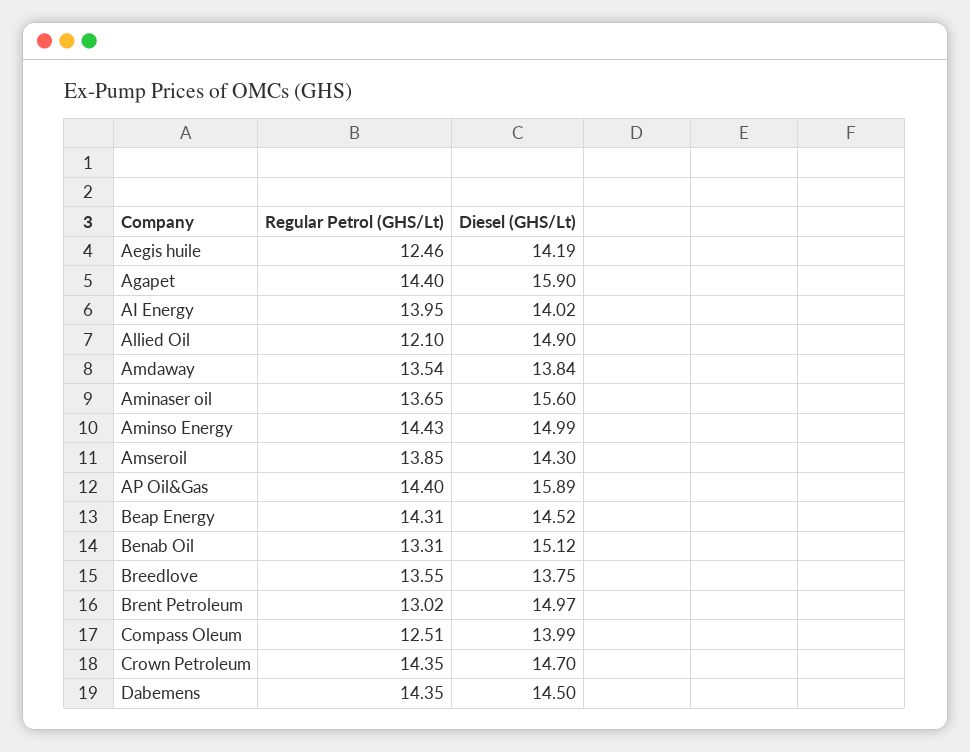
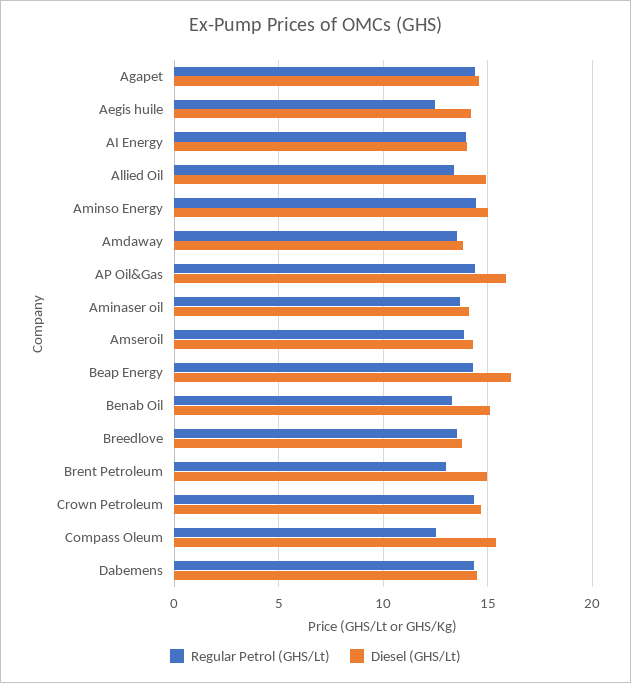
  {
    "Regular Petrol (GHS/Lt)": {
      "Aegis huile": 12.46,
      "Agapet": 14.4,
      "AI Energy": 13.95,
-     "Allied Oil": 12.1,
+     "Allied Oil": 13.5,
      "Amdaway": 13.54,
      "Aminaser oil": 13.65,
      "Aminso Energy": 14.43,
      "Amseroil": 13.85,
      "AP Oil&Gas": 14.4,
      "Beap Energy": 14.31,
      "Benab Oil": 13.31,
      "Breedlove": 13.55,
      "Brent Petroleum": 13.02,
      "Compass Oleum": 12.51,
      "Crown Petroleum": 14.35,
      "Dabemens": 14.35
    },
    "Diesel (GHS/Lt)": {
      "Aegis huile": 14.19,
-     "Agapet": 15.9,
+     "Agapet": 14.5,
      "AI Energy": 14.02,
      "Allied Oil": 14.9,
      "Amdaway": 13.84,
-     "Aminaser oil": 15.6,
+     "Aminaser oil": 14,
      "Aminso Energy": 14.99,
      "Amseroil": 14.3,
      "AP Oil&Gas": 15.89,
-     "Beap Energy": 14.52,
+     "Beap Energy": 16,
      "Benab Oil": 15.12,
      "Breedlove": 13.75,
      "Brent Petroleum": 14.97,
-     "Compass Oleum": 13.99,
+     "Compass Oleum": 15.5,
      "Crown Petroleum": 14.7,
      "Dabemens": 14.5
    }
  }

